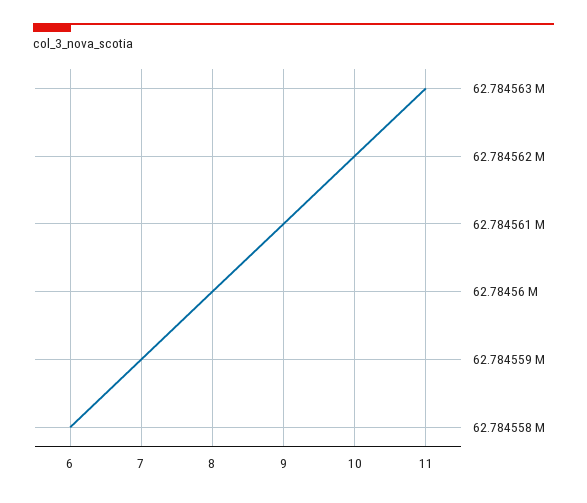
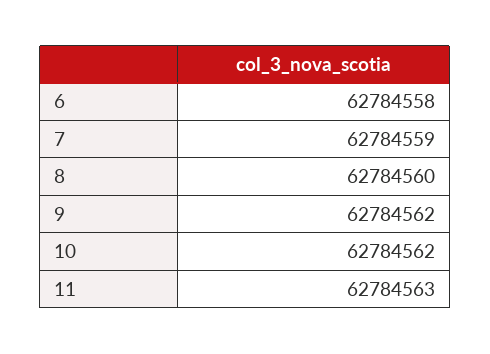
  {
    "6": 62784558,
    "7": 62784559,
    "8": 62784560,
-   "9": 62784561,
+   "9": 62784562,
    "10": 62784562,
    "11": 62784563
  }

